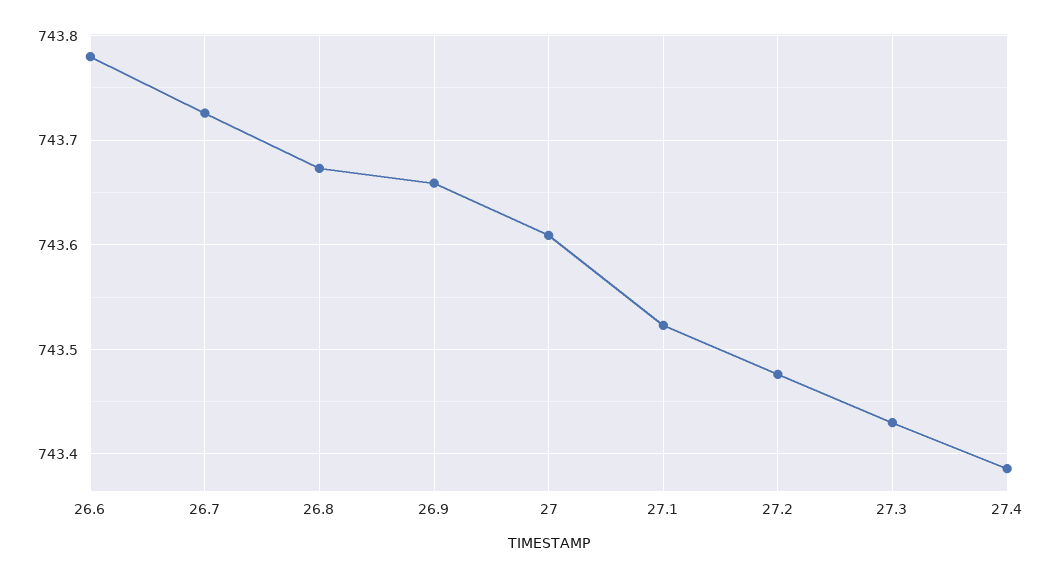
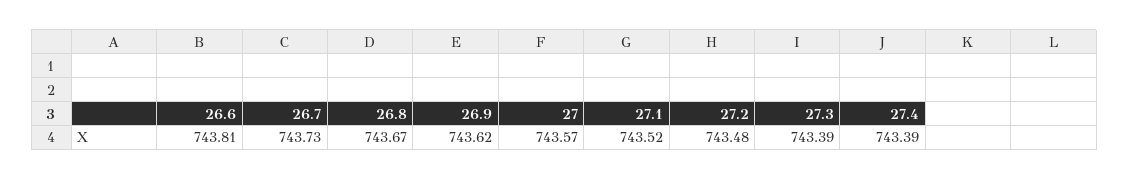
  {
-   "26.6": 743.78,
+   "26.6": 743.81,
    "26.7": 743.73,
    "26.8": 743.67,
-   "26.9": 743.66,
+   "26.9": 743.62,
-   "27": 743.61,
+   "27": 743.57,
    "27.1": 743.52,
    "27.2": 743.48,
-   "27.3": 743.43,
+   "27.3": 743.39,
    "27.4": 743.39
  }

